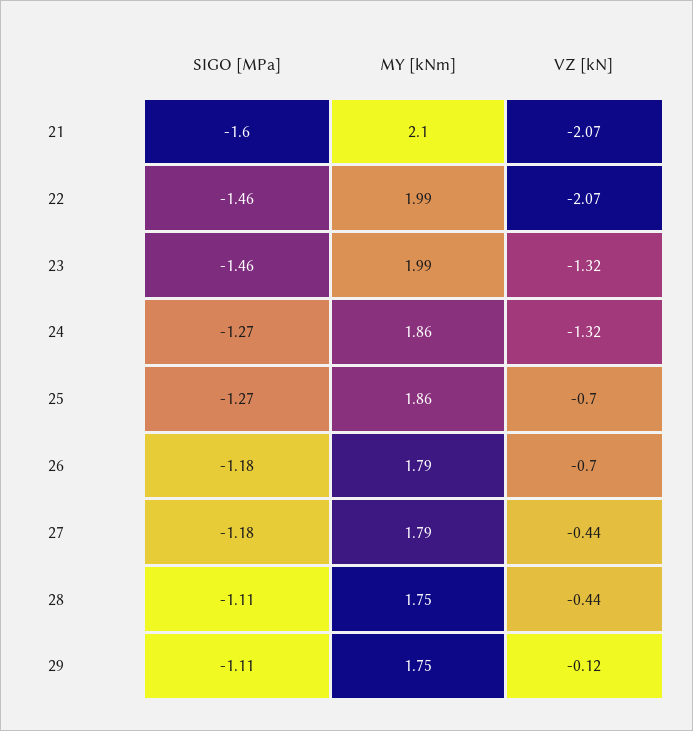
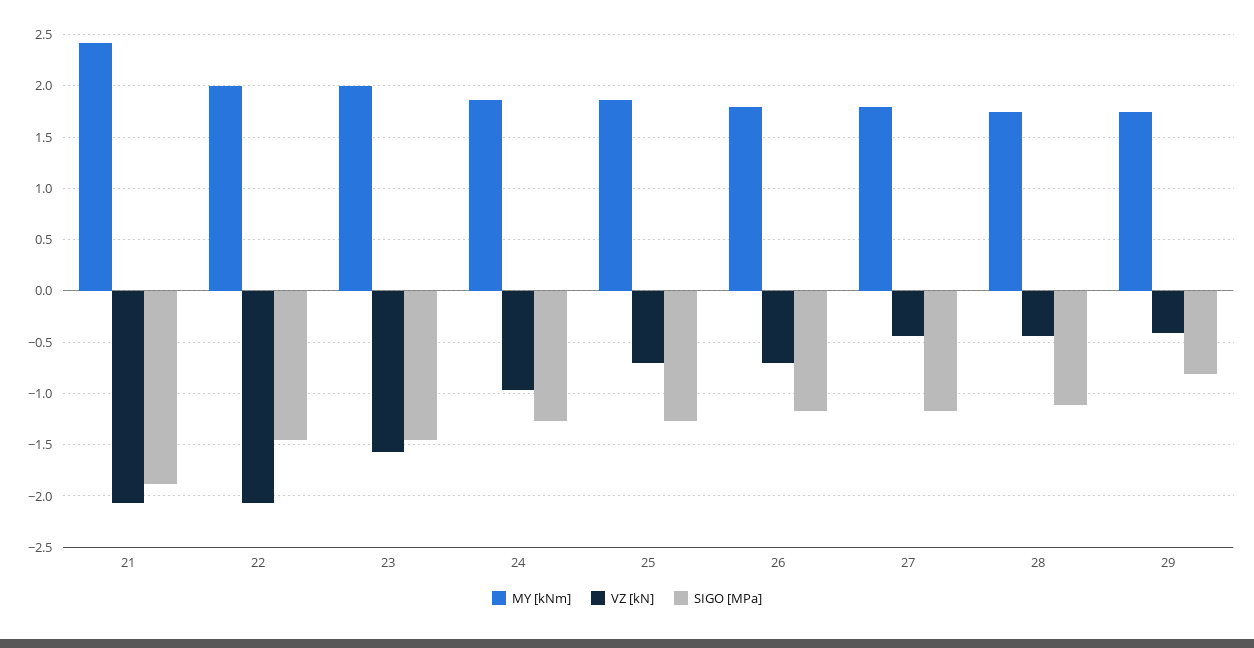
  {
    "SIGO [MPa]": {
-     "21": -1.6,
+     "21": -1.9,
      "22": -1.46,
      "23": -1.46,
      "24": -1.27,
      "25": -1.27,
      "26": -1.18,
      "27": -1.18,
      "28": -1.11,
-     "29": -1.11
+     "29": -0.8
    },
    "MY [kNm]": {
-     "21": 2.1,
+     "21": 2.4,
      "22": 1.99,
      "23": 1.99,
      "24": 1.86,
      "25": 1.86,
      "26": 1.79,
      "27": 1.79,
      "28": 1.75,
      "29": 1.75
    },
    "VZ [kN]": {
      "21": -2.07,
      "22": -2.07,
-     "23": -1.32,
+     "23": -1.6,
-     "24": -1.32,
+     "24": -1,
      "25": -0.7,
      "26": -0.7,
      "27": -0.44,
      "28": -0.44,
-     "29": -0.12
+     "29": -0.4
    }
  }

